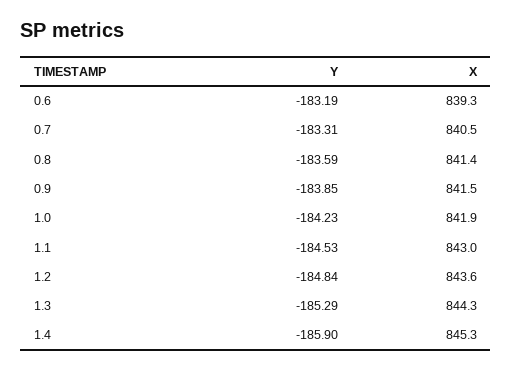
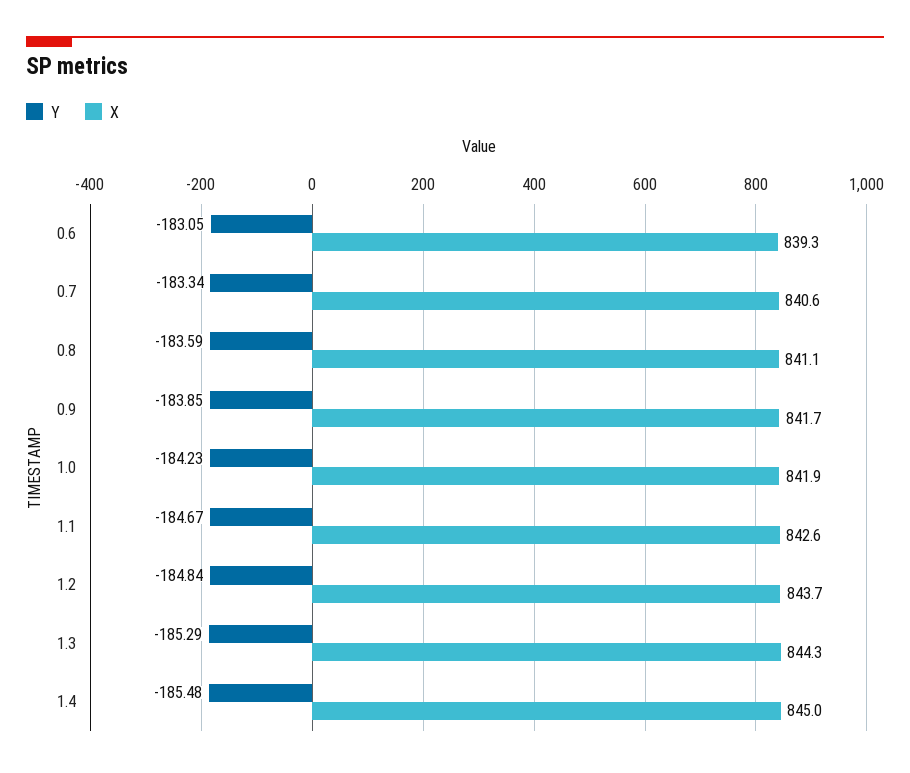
  {
    "Y": {
-     "0.6": -183.19,
+     "0.6": -183.05,
-     "0.7": -183.31,
+     "0.7": -183.34,
      "0.8": -183.59,
      "0.9": -183.85,
      "1.0": -184.23,
-     "1.1": -184.53,
+     "1.1": -184.67,
      "1.2": -184.84,
      "1.3": -185.29,
-     "1.4": -185.9
+     "1.4": -185.48
    },
    "X": {
      "0.6": 839.3,
-     "0.7": 840.5,
+     "0.7": 840.6,
-     "0.8": 841.4,
+     "0.8": 841.1,
-     "0.9": 841.5,
+     "0.9": 841.7,
      "1.0": 841.9,
-     "1.1": 843,
+     "1.1": 842.6,
-     "1.2": 843.6,
+     "1.2": 843.7,
      "1.3": 844.3,
-     "1.4": 845.3
+     "1.4": 845
    }
  }

